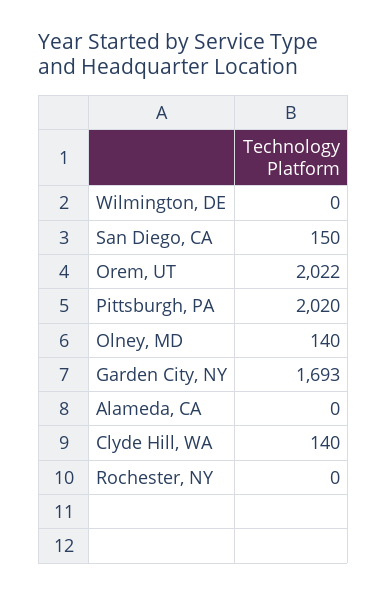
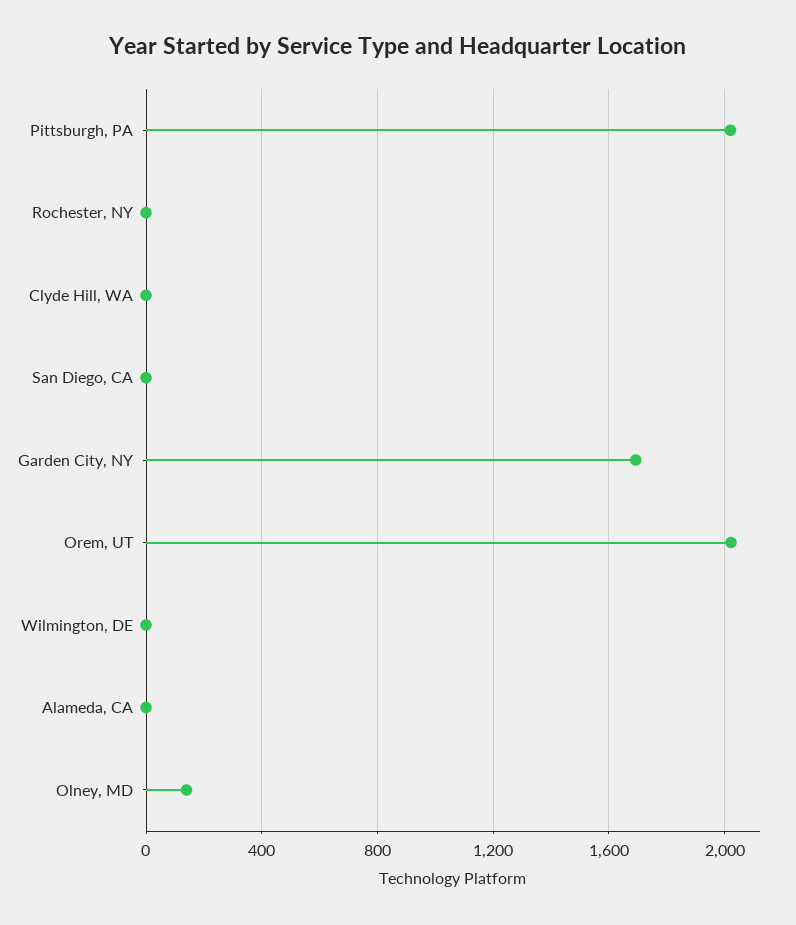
  {
    "Wilmington, DE": 0,
-   "San Diego, CA": 150,
+   "San Diego, CA": 0,
    "Orem, UT": 2022,
    "Pittsburgh, PA": 2020,
    "Olney, MD": 140,
    "Garden City, NY": 1693,
    "Alameda, CA": 0,
-   "Clyde Hill, WA": 140,
+   "Clyde Hill, WA": 0,
    "Rochester, NY": 0
  }

